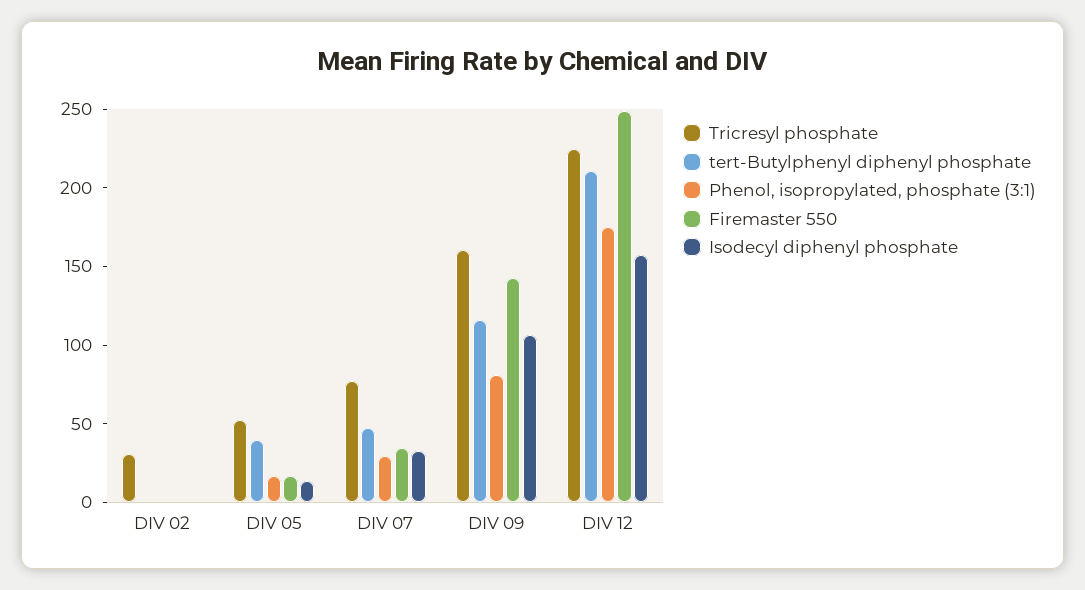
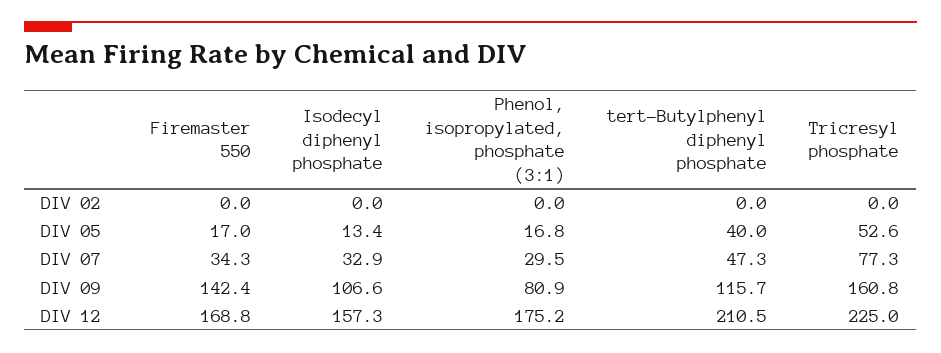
  {
    "Tricresyl phosphate": {
-     "DIV 02": 30,
+     "DIV 02": 0,
      "DIV 05": 52.6,
      "DIV 07": 77.3,
      "DIV 09": 160.8,
      "DIV 12": 225
    },
    "tert-Butylphenyl diphenyl phosphate": {
      "DIV 02": 0,
      "DIV 05": 40,
      "DIV 07": 47.3,
      "DIV 09": 115.7,
      "DIV 12": 210.5
    },
    "Phenol, isopropylated, phosphate (3:1)": {
      "DIV 02": 0,
      "DIV 05": 16.8,
      "DIV 07": 29.5,
      "DIV 09": 80.9,
      "DIV 12": 175.2
    },
    "Firemaster 550": {
      "DIV 02": 0,
      "DIV 05": 17,
      "DIV 07": 34.3,
      "DIV 09": 142.4,
-     "DIV 12": 250
+     "DIV 12": 168.8
    },
    "Isodecyl diphenyl phosphate": {
      "DIV 02": 0,
      "DIV 05": 13.4,
      "DIV 07": 32.9,
      "DIV 09": 106.6,
      "DIV 12": 157.3
    }
  }

